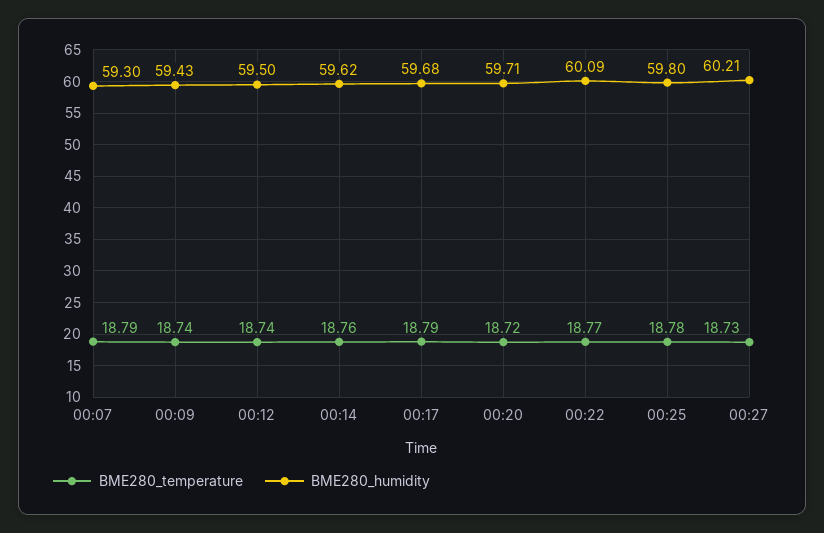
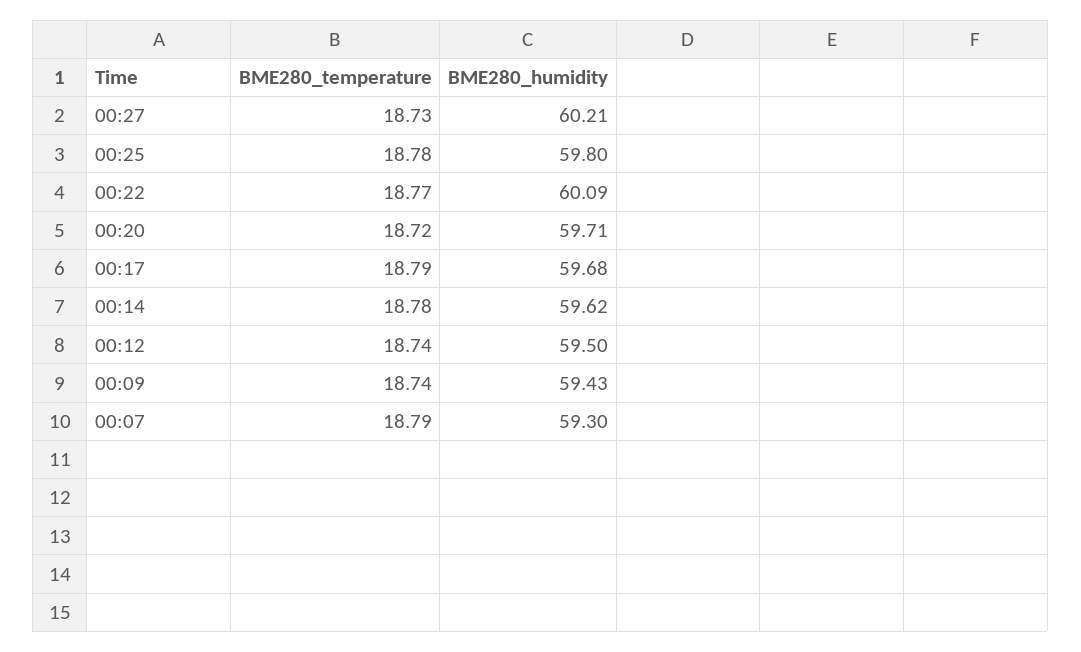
  {
    "BME280_temperature": {
      "00:07": 18.79,
      "00:09": 18.74,
      "00:12": 18.74,
-     "00:14": 18.76,
+     "00:14": 18.78,
      "00:17": 18.79,
      "00:20": 18.72,
      "00:22": 18.77,
      "00:25": 18.78,
      "00:27": 18.73
    },
    "BME280_humidity": {
      "00:07": 59.3,
      "00:09": 59.43,
      "00:12": 59.5,
      "00:14": 59.62,
      "00:17": 59.68,
      "00:20": 59.71,
      "00:22": 60.09,
      "00:25": 59.8,
      "00:27": 60.21
    }
  }

